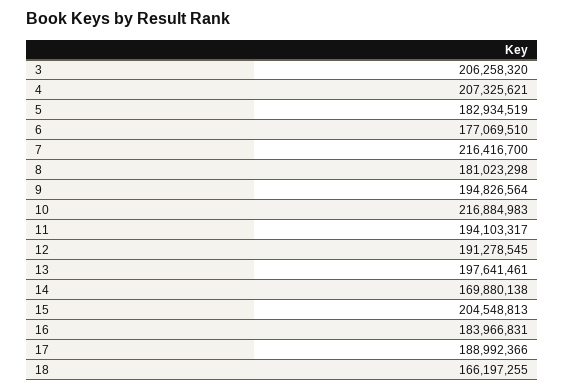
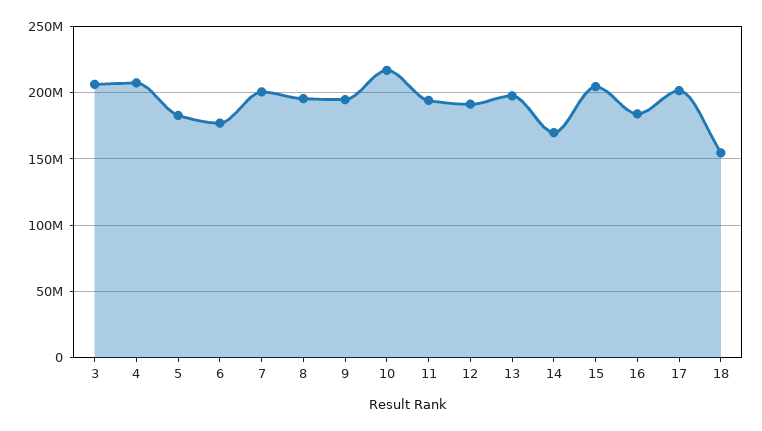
  {
    "3": 206258320,
    "4": 207325621,
    "5": 182934519,
    "6": 177069510,
-   "7": 216416700,
+   "7": 200000000,
-   "8": 181023298,
+   "8": 195000000,
    "9": 194826564,
    "10": 216884983,
    "11": 194103317,
    "12": 191278545,
    "13": 197641461,
    "14": 169880138,
    "15": 204548813,
    "16": 183966831,
-   "17": 188992366,
+   "17": 200000000,
-   "18": 166197255
+   "18": 155000000
  }

